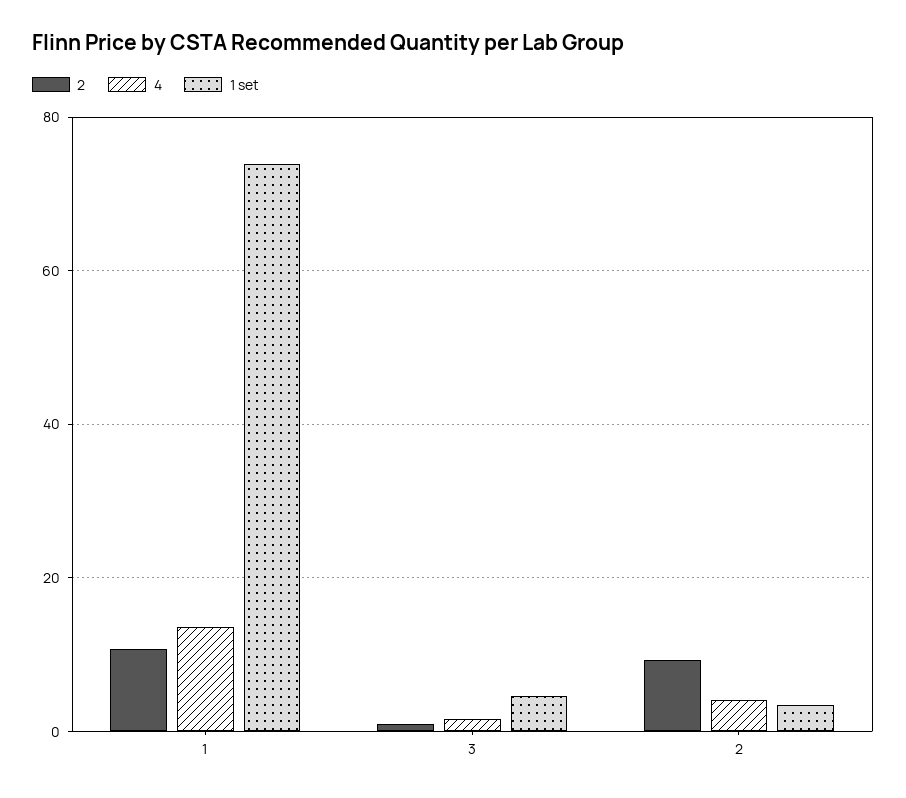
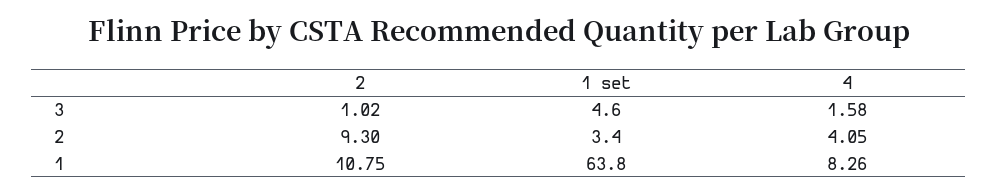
  {
    "2": {
      "1": 10.75,
      "3": 1.02,
      "2": 9.3
    },
    "4": {
-     "1": 14,
+     "1": 8.26,
      "3": 1.58,
      "2": 4.05
    },
    "1 set": {
-     "1": 74,
+     "1": 63.8,
      "3": 4.6,
      "2": 3.4
    }
  }

